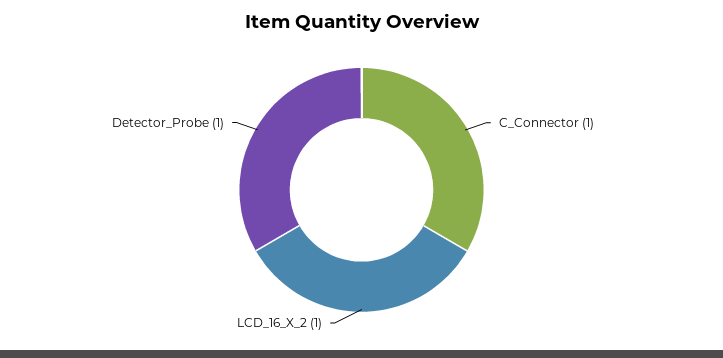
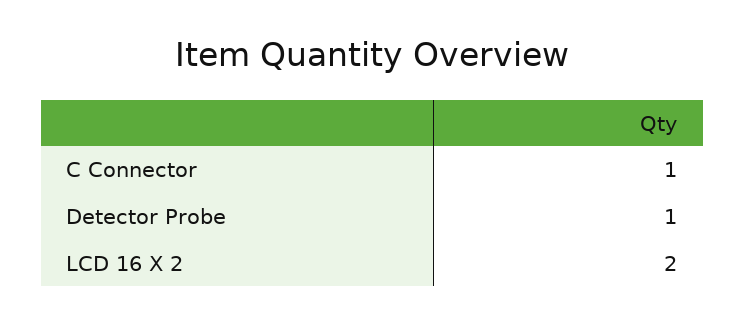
  {
    "C_Connector": 1,
-   "LCD_16_X_2": 1,
+   "LCD_16_X_2": 2,
    "Detector_Probe": 1
  }

